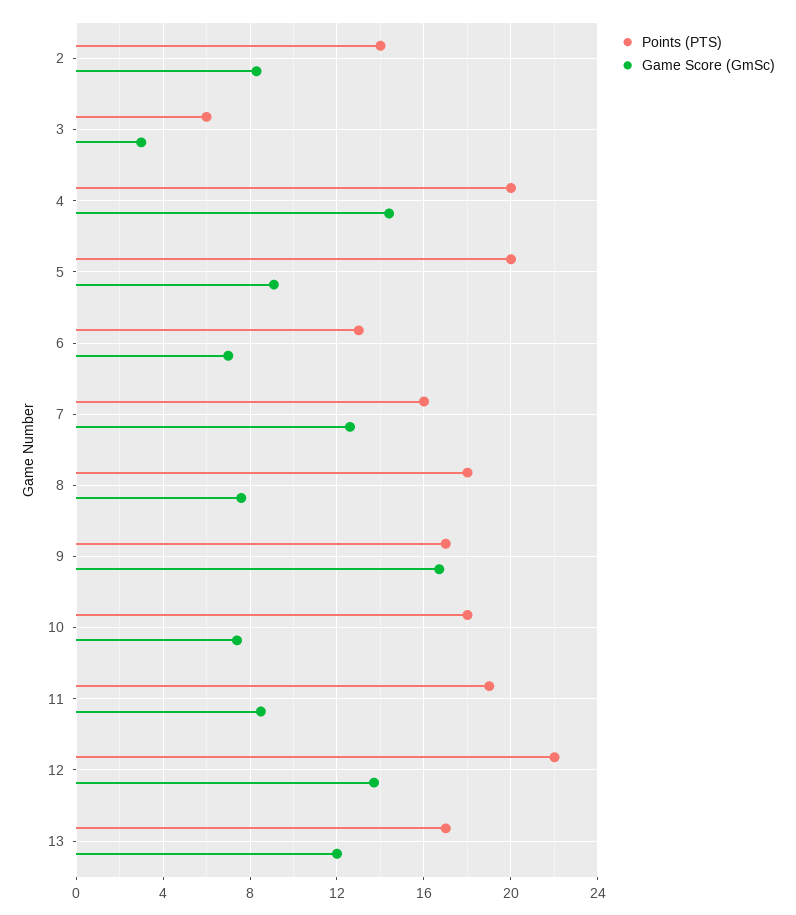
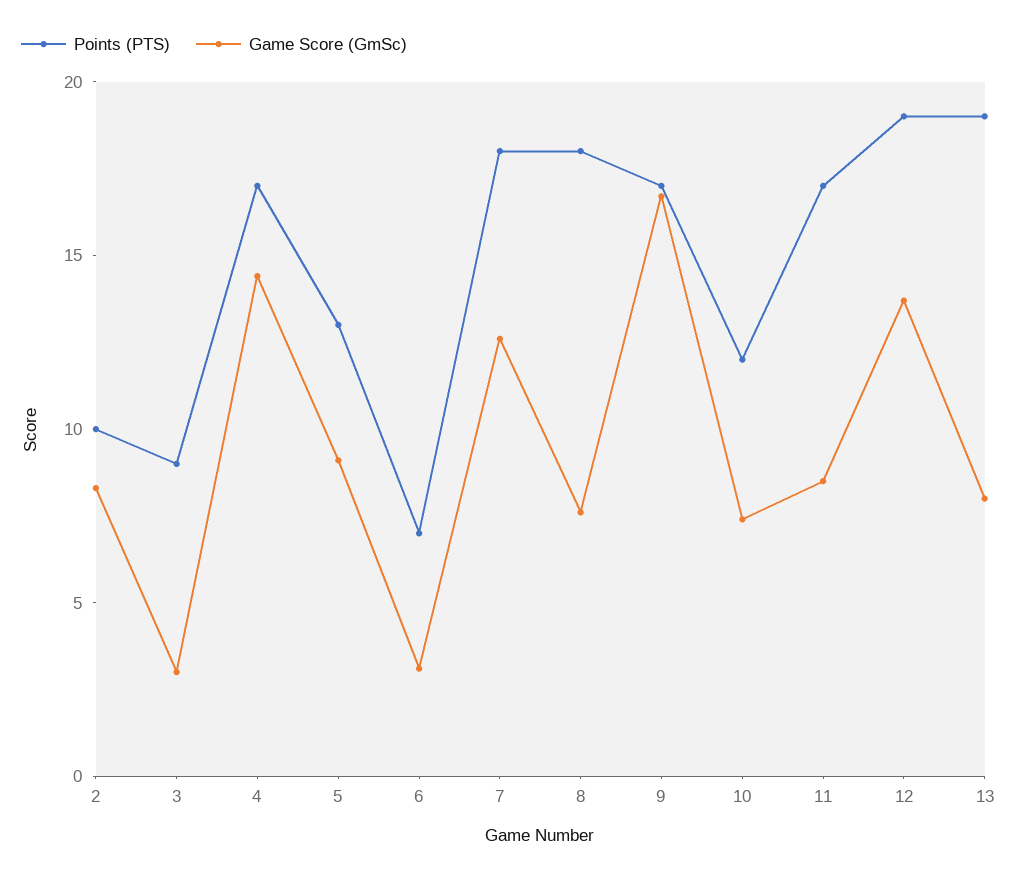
  {
    "Points (PTS)": {
-     "2": 14,
+     "2": 10,
-     "3": 6,
+     "3": 9,
-     "4": 20,
+     "4": 17,
-     "5": 20,
+     "5": 13,
-     "6": 13,
+     "6": 7,
-     "7": 16,
+     "7": 18,
      "8": 18,
      "9": 17,
-     "10": 18,
+     "10": 12,
-     "11": 19,
+     "11": 17,
-     "12": 22,
+     "12": 19,
-     "13": 17
+     "13": 19
    },
    "Game Score (GmSc)": {
      "2": 8.5,
      "3": 3,
      "4": 14.5,
      "5": 9,
-     "6": 7,
+     "6": 3,
      "7": 12.5,
      "8": 7.5,
      "9": 16.5,
      "10": 7.5,
      "11": 8.5,
      "12": 13.5,
-     "13": 12
+     "13": 8
    }
  }

